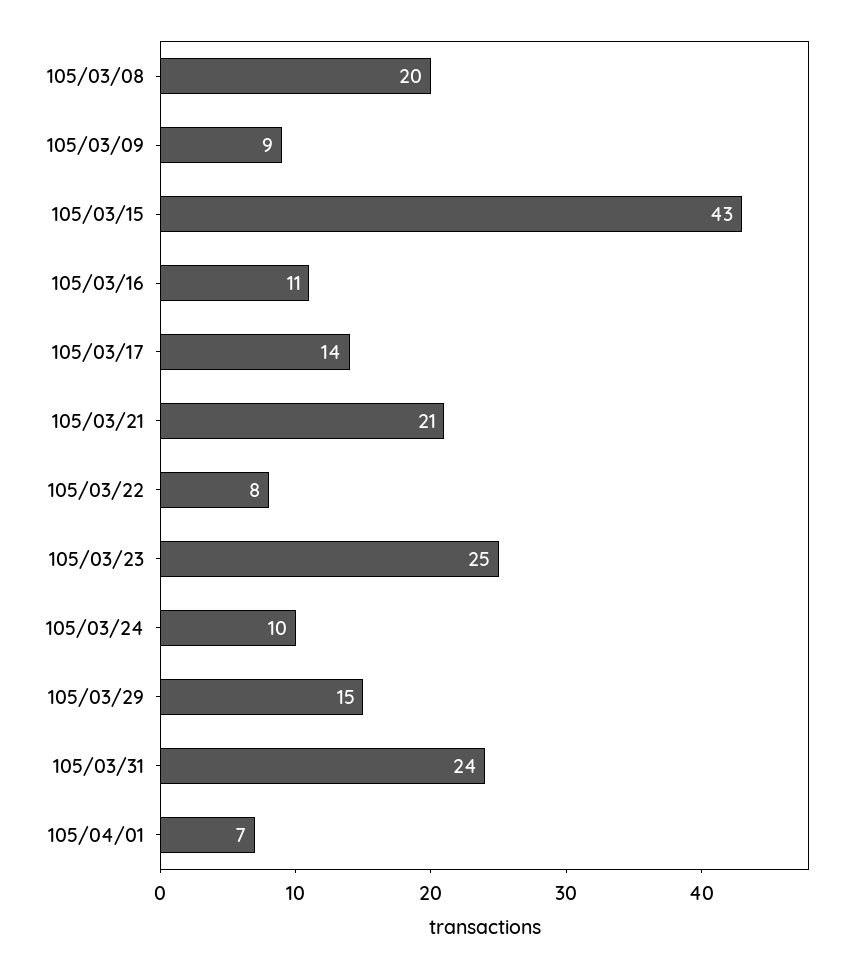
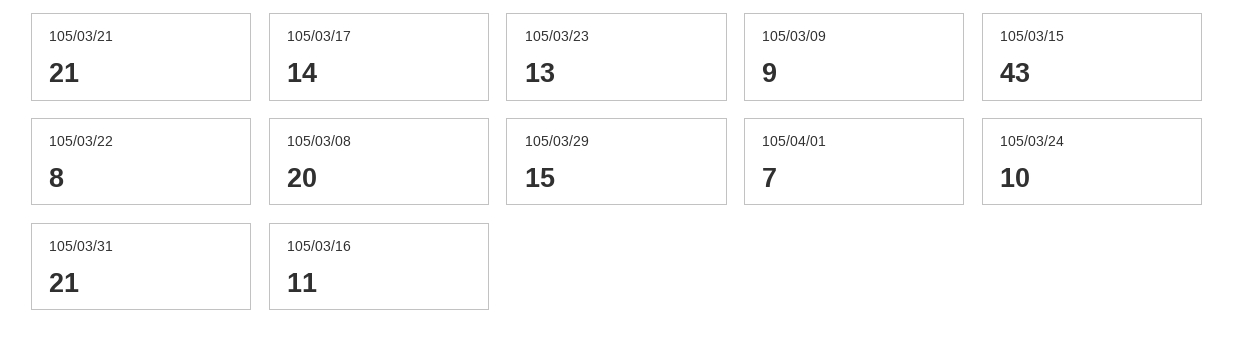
  {
    "105/03/08": 20,
    "105/03/09": 9,
    "105/03/15": 43,
    "105/03/16": 11,
    "105/03/17": 14,
    "105/03/21": 21,
    "105/03/22": 8,
-   "105/03/23": 25,
+   "105/03/23": 13,
    "105/03/24": 10,
    "105/03/29": 15,
-   "105/03/31": 24,
+   "105/03/31": 21,
    "105/04/01": 7
  }

